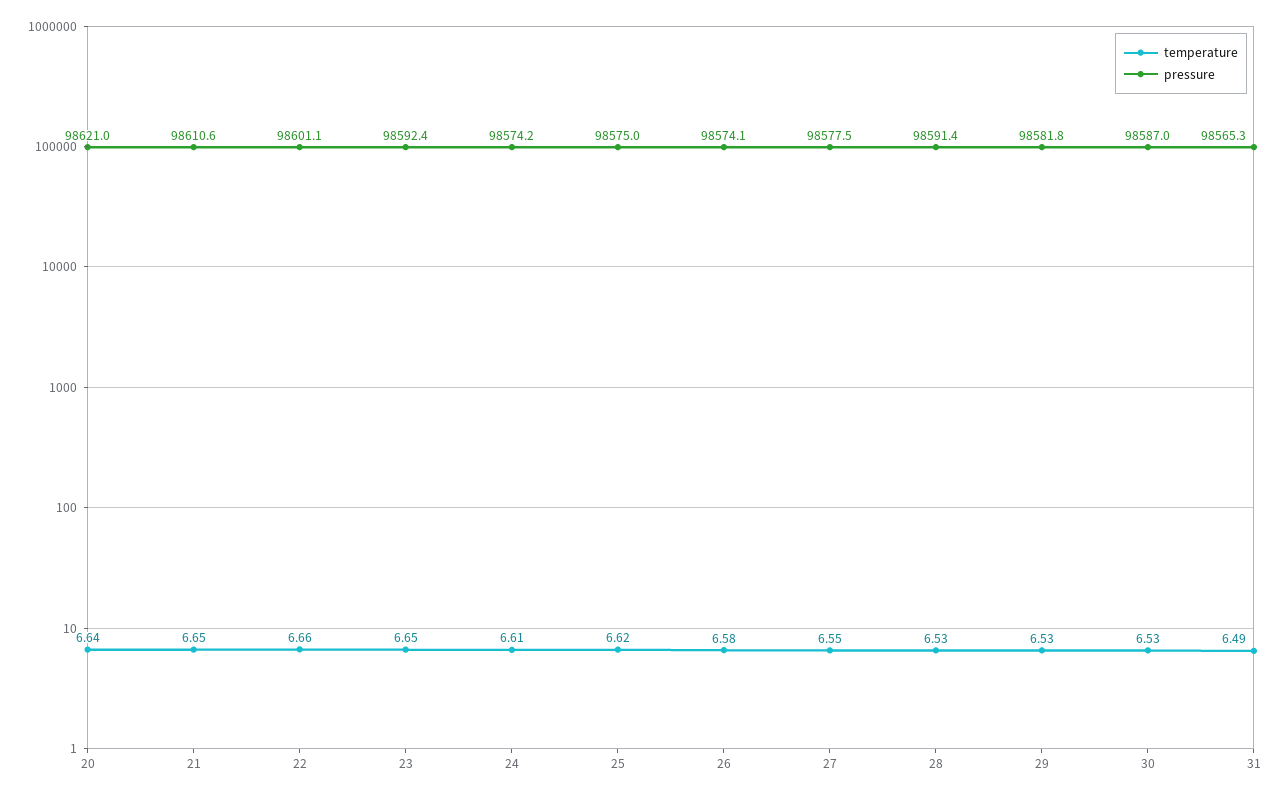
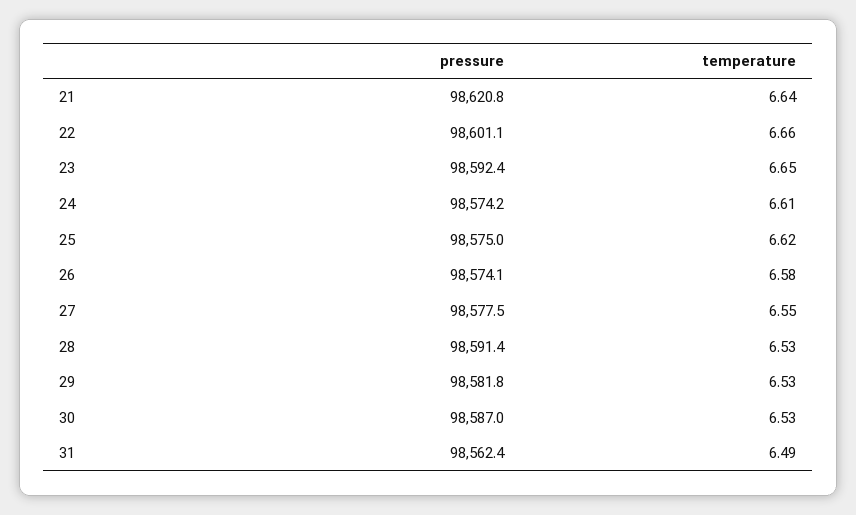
  {
    "temperature": {
-     "20": 6.64,
-     "21": 6.65,
+     "21": 6.64,
      "22": 6.66,
      "23": 6.65,
      "24": 6.61,
      "25": 6.62,
      "26": 6.58,
      "27": 6.55,
      "28": 6.53,
      "29": 6.53,
      "30": 6.53,
      "31": 6.49
    },
    "pressure": {
-     "20": 98621,
-     "21": 98610.6,
+     "21": 98620.8,
      "22": 98601.1,
      "23": 98592.4,
      "24": 98574.2,
      "25": 98575,
      "26": 98574.1,
      "27": 98577.5,
      "28": 98591.4,
      "29": 98581.8,
      "30": 98587,
-     "31": 98565.3
+     "31": 98562.4
    }
  }

